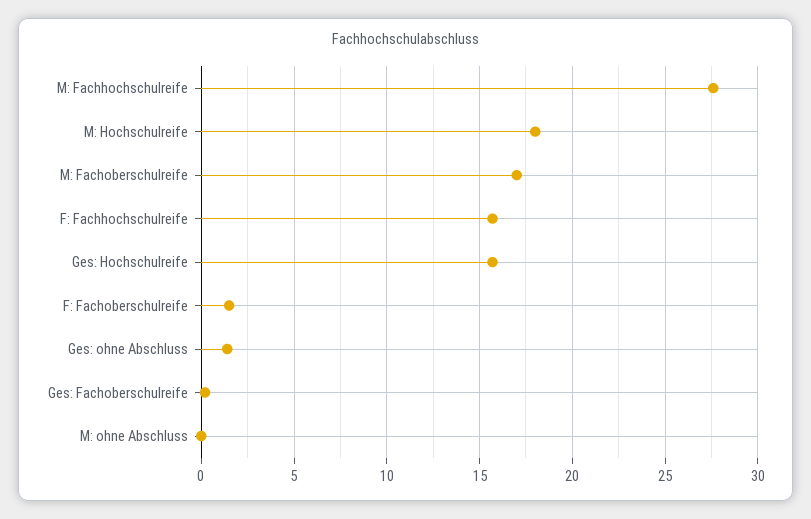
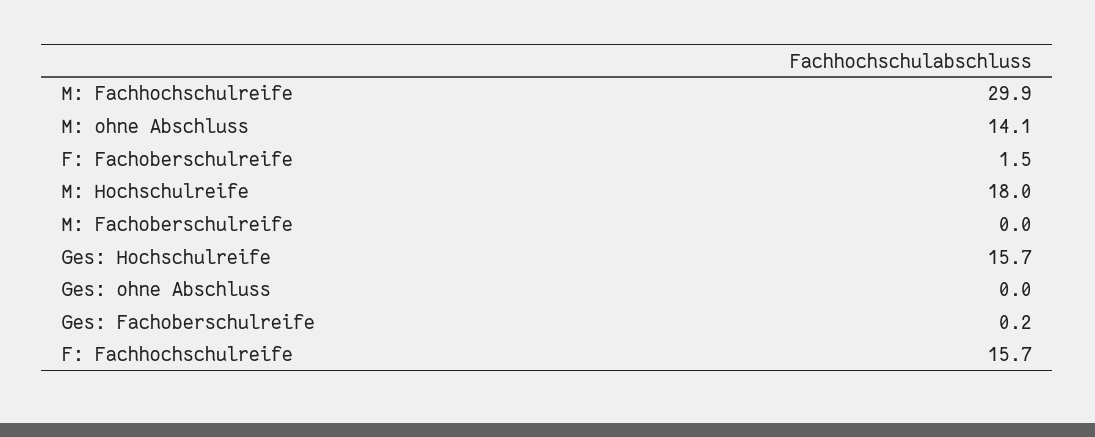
  {
-   "M: Fachhochschulreife": 27.5,
+   "M: Fachhochschulreife": 29.9,
    "M: Hochschulreife": 18,
-   "M: Fachoberschulreife": 17,
+   "M: Fachoberschulreife": 0,
    "F: Fachhochschulreife": 15.7,
    "Ges: Hochschulreife": 15.7,
    "F: Fachoberschulreife": 1.5,
-   "Ges: ohne Abschluss": 1.5,
+   "Ges: ohne Abschluss": 0,
    "Ges: Fachoberschulreife": 0.2,
-   "M: ohne Abschluss": 0
+   "M: ohne Abschluss": 14.1
  }

